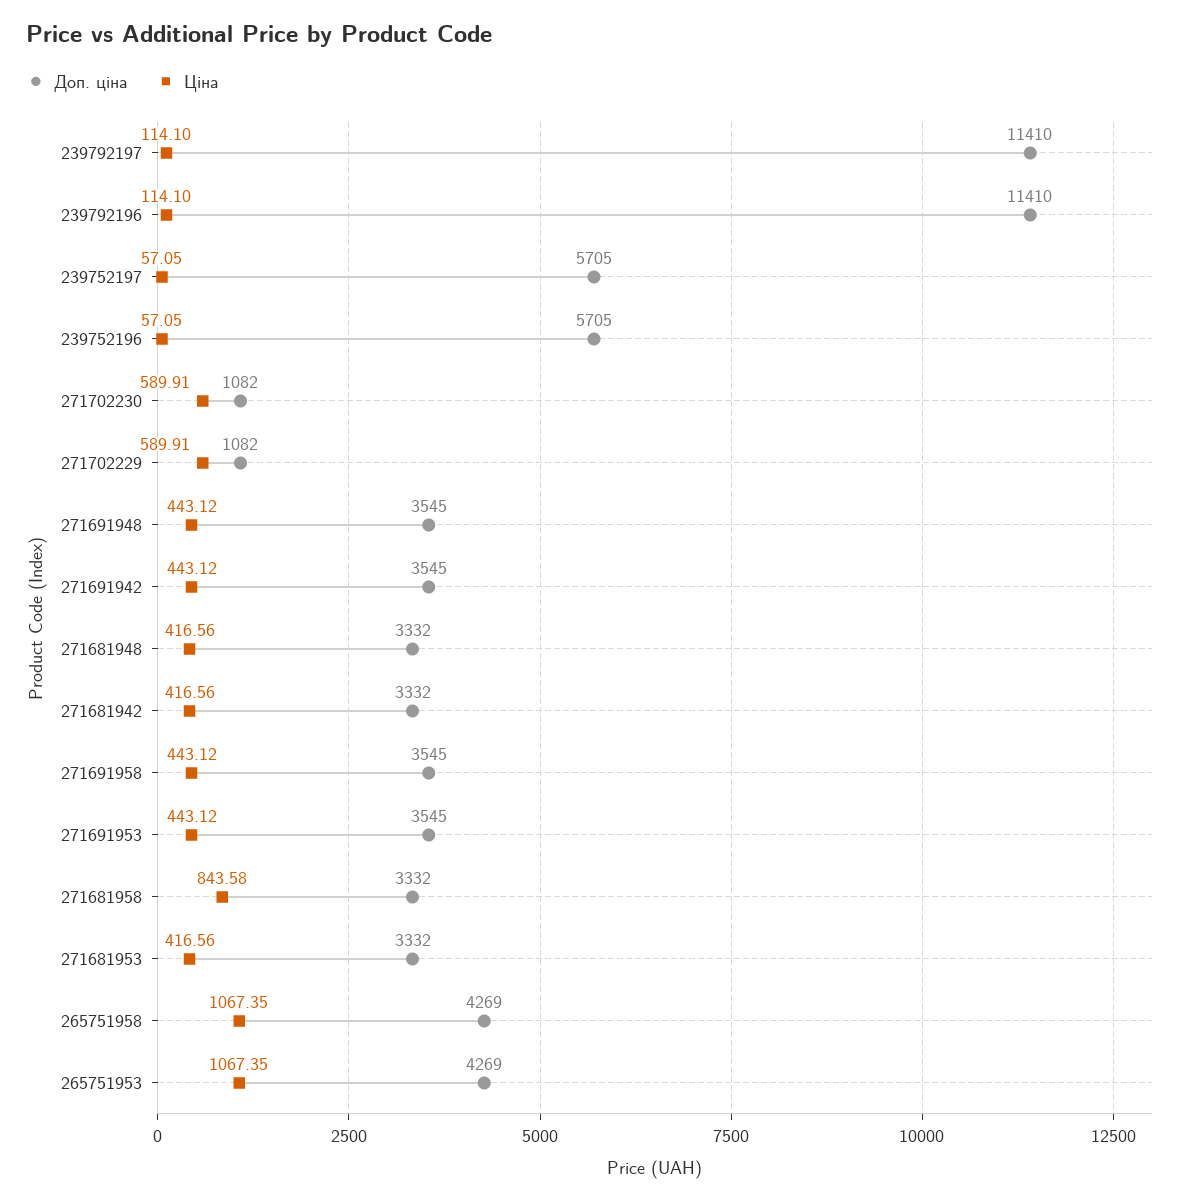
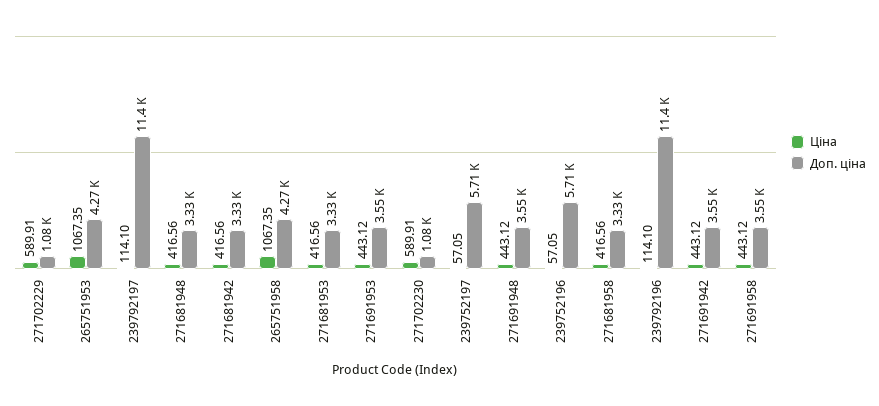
  {
    "Доп. ціна": {
      "239792197": 11410,
      "239792196": 11410,
      "239752197": 5705,
      "239752196": 5705,
      "271702230": 1082,
      "271702229": 1082,
      "271691948": 3545,
      "271691942": 3545,
      "271681948": 3332,
      "271681942": 3332,
      "271691958": 3545,
      "271691953": 3545,
      "271681958": 3332,
      "271681953": 3332,
      "265751958": 4269,
      "265751953": 4269
    },
    "Ціна": {
      "239792197": 114.1,
      "239792196": 114.1,
      "239752197": 57.05,
      "239752196": 57.05,
      "271702230": 589.91,
      "271702229": 589.91,
      "271691948": 443.12,
      "271691942": 443.12,
      "271681948": 416.56,
      "271681942": 416.56,
      "271691958": 443.12,
      "271691953": 443.12,
-     "271681958": 843.58,
+     "271681958": 416.56,
      "271681953": 416.56,
      "265751958": 1067.35,
      "265751953": 1067.35
    }
  }

